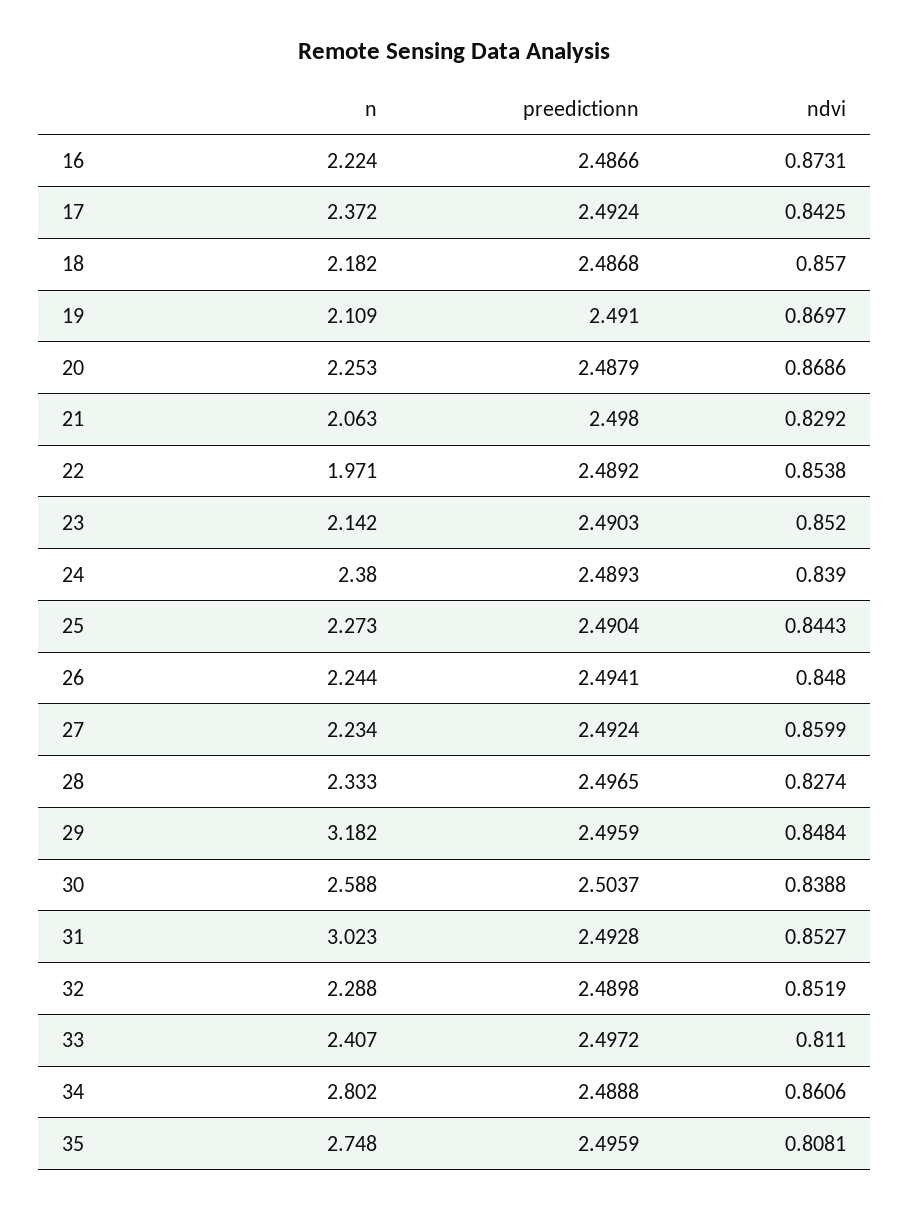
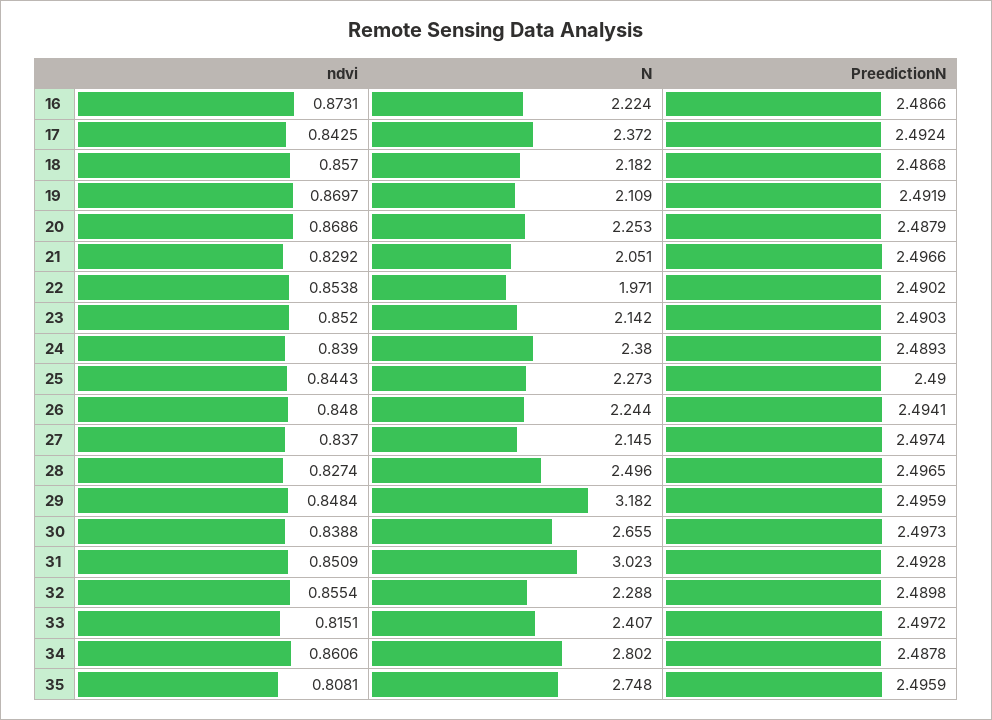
  {
    "n": {
      "16": 2.224,
      "17": 2.372,
      "18": 2.182,
      "19": 2.109,
      "20": 2.253,
-     "21": 2.063,
+     "21": 2.051,
      "22": 1.971,
      "23": 2.142,
      "24": 2.38,
      "25": 2.273,
      "26": 2.244,
-     "27": 2.234,
+     "27": 2.145,
-     "28": 2.333,
+     "28": 2.496,
      "29": 3.182,
-     "30": 2.588,
+     "30": 2.655,
      "31": 3.023,
      "32": 2.288,
      "33": 2.407,
      "34": 2.802,
      "35": 2.748
    },
    "preedictionn": {
      "16": 2.4866,
      "17": 2.4924,
      "18": 2.4868,
-     "19": 2.491,
+     "19": 2.4919,
      "20": 2.4879,
-     "21": 2.498,
+     "21": 2.4966,
-     "22": 2.4892,
+     "22": 2.4902,
      "23": 2.4903,
      "24": 2.4893,
-     "25": 2.4904,
+     "25": 2.49,
      "26": 2.4941,
-     "27": 2.4924,
+     "27": 2.4974,
      "28": 2.4965,
      "29": 2.4959,
-     "30": 2.5037,
+     "30": 2.4973,
      "31": 2.4928,
      "32": 2.4898,
      "33": 2.4972,
-     "34": 2.4888,
+     "34": 2.4878,
      "35": 2.4959
    },
    "ndvi": {
      "16": 0.8731,
      "17": 0.8425,
      "18": 0.857,
      "19": 0.8697,
      "20": 0.8686,
      "21": 0.8292,
      "22": 0.8538,
      "23": 0.852,
      "24": 0.839,
      "25": 0.8443,
      "26": 0.848,
-     "27": 0.8599,
+     "27": 0.837,
      "28": 0.8274,
      "29": 0.8484,
      "30": 0.8388,
-     "31": 0.8527,
+     "31": 0.8509,
-     "32": 0.8519,
+     "32": 0.8554,
-     "33": 0.811,
+     "33": 0.8151,
      "34": 0.8606,
      "35": 0.8081
    }
  }

